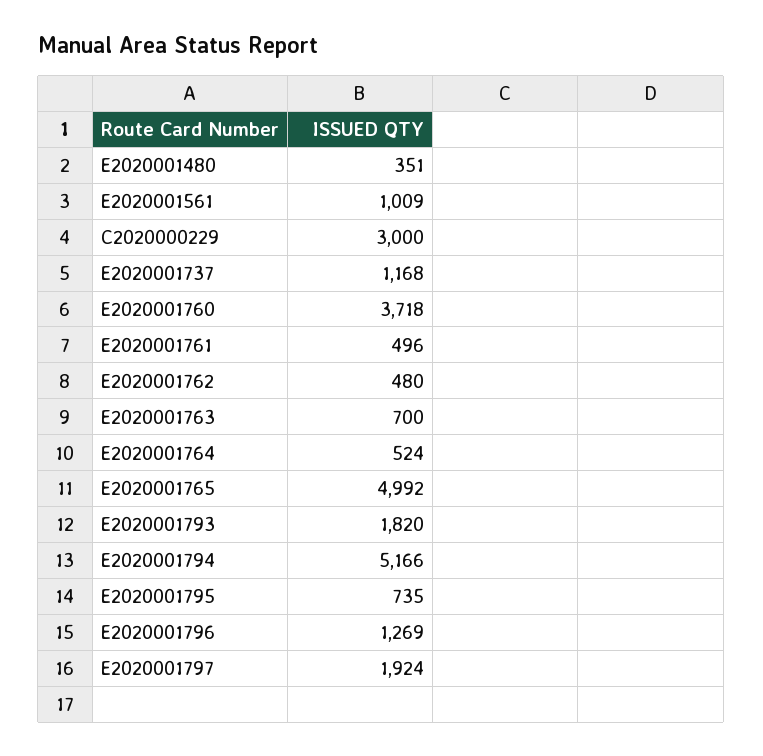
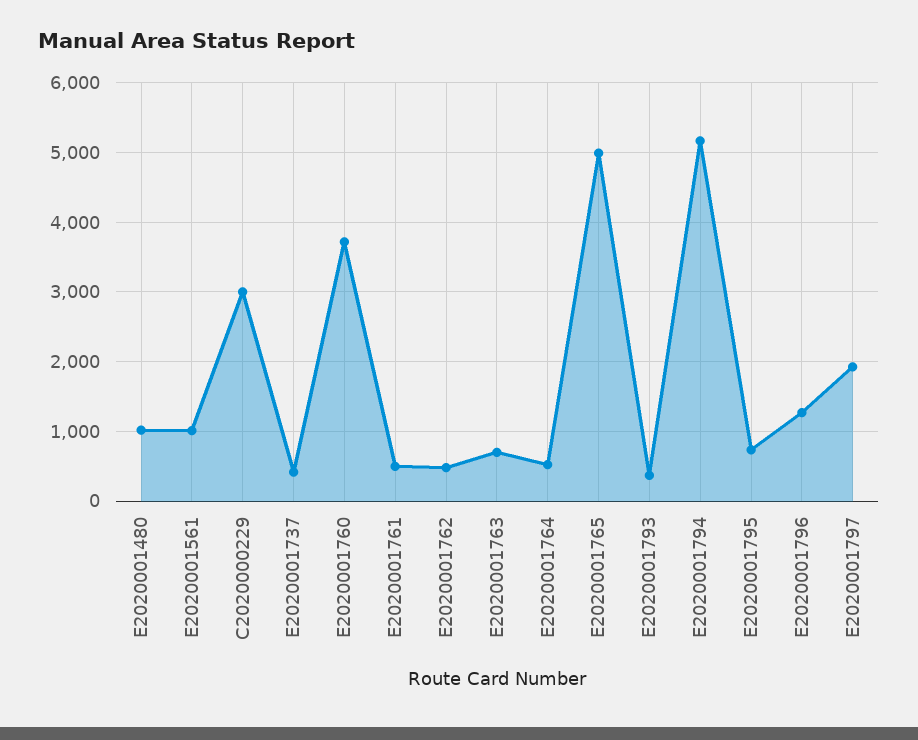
  {
-   "E2020001480": 351,
+   "E2020001480": 1000,
    "E2020001561": 1009,
    "C2020000229": 3000,
-   "E2020001737": 1168,
+   "E2020001737": 400,
    "E2020001760": 3718,
    "E2020001761": 496,
    "E2020001762": 480,
    "E2020001763": 700,
    "E2020001764": 524,
    "E2020001765": 4992,
-   "E2020001793": 1820,
+   "E2020001793": 400,
    "E2020001794": 5166,
    "E2020001795": 735,
    "E2020001796": 1269,
    "E2020001797": 1924
  }

